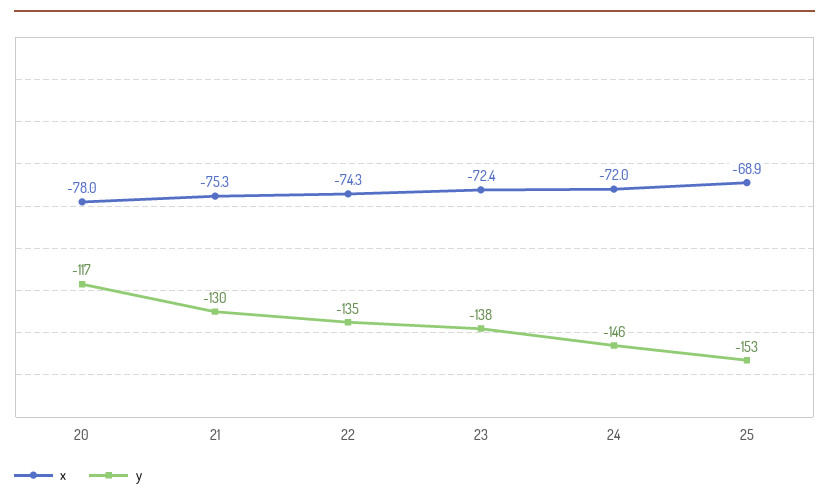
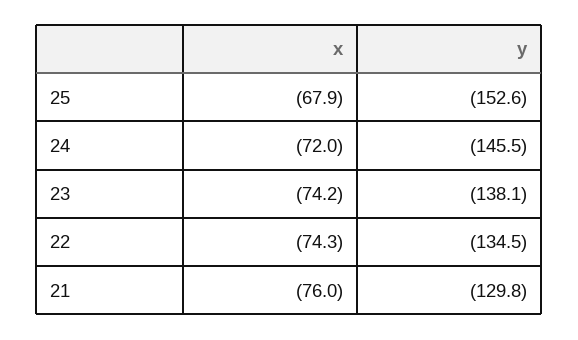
  {
    "x": {
-     "20": -78,
-     "21": -75.3,
+     "21": -76,
      "22": -74.3,
-     "23": -72.4,
+     "23": -74.2,
      "24": -72,
-     "25": -68.9
+     "25": -67.9
    },
    "y": {
-     "20": -117,
      "21": -129.8,
      "22": -134.5,
      "23": -138.1,
      "24": -145.5,
      "25": -152.6
    }
  }

